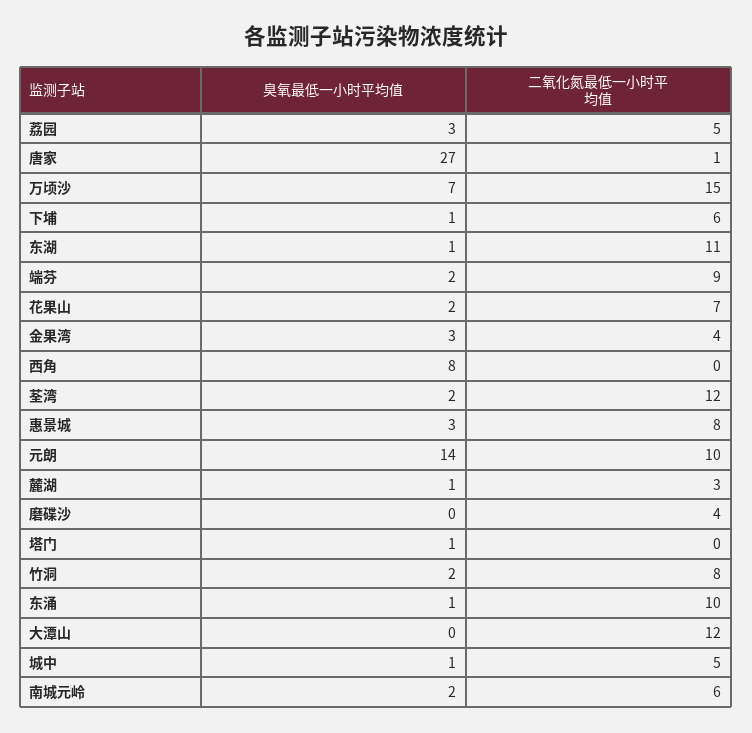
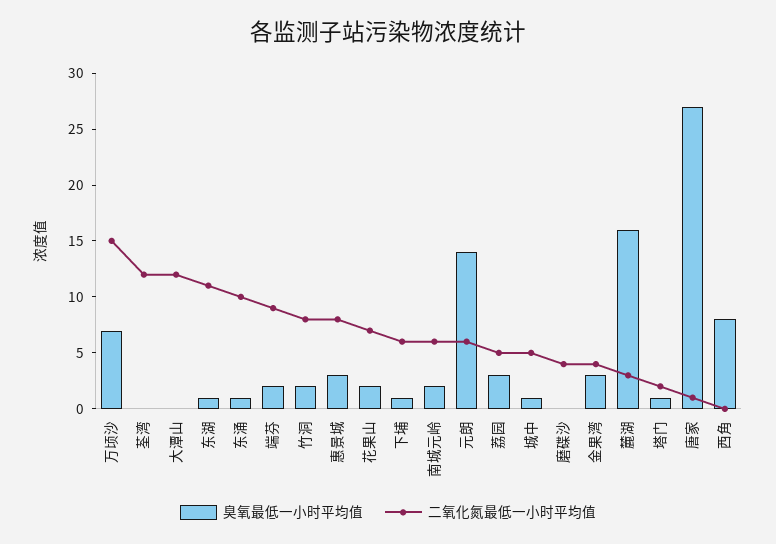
  {
    "臭氧最低一小时平均值": {
      "荔园": 3,
      "唐家": 27,
      "万顷沙": 7,
      "下埔": 1,
      "东湖": 1,
      "端芬": 2,
      "花果山": 2,
      "金果湾": 3,
      "西角": 8,
-     "荃湾": 2,
+     "荃湾": 0,
      "惠景城": 3,
      "元朗": 14,
-     "麓湖": 1,
+     "麓湖": 16,
      "磨碟沙": 0,
      "塔门": 1,
      "竹洞": 2,
      "东涌": 1,
      "大潭山": 0,
      "城中": 1,
      "南城元岭": 2
    },
    "二氧化氮最低一小时平均值": {
      "荔园": 5,
      "唐家": 1,
      "万顷沙": 15,
      "下埔": 6,
      "东湖": 11,
      "端芬": 9,
      "花果山": 7,
      "金果湾": 4,
      "西角": 0,
      "荃湾": 12,
      "惠景城": 8,
-     "元朗": 10,
+     "元朗": 6,
      "麓湖": 3,
      "磨碟沙": 4,
-     "塔门": 0,
+     "塔门": 2,
      "竹洞": 8,
      "东涌": 10,
      "大潭山": 12,
      "城中": 5,
      "南城元岭": 6
    }
  }

